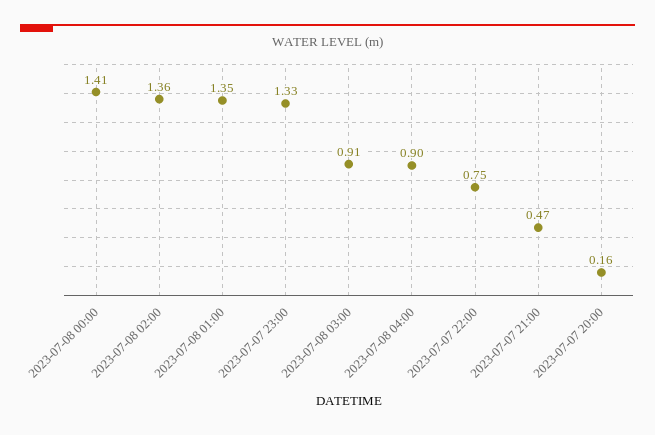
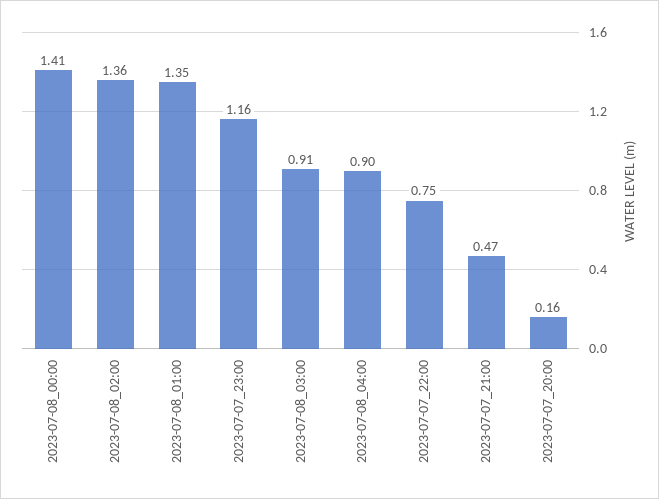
  {
    "2023-07-08 00:00": 1.41,
    "2023-07-08 02:00": 1.36,
    "2023-07-08 01:00": 1.35,
-   "2023-07-07 23:00": 1.33,
+   "2023-07-07 23:00": 1.16,
    "2023-07-08 03:00": 0.91,
    "2023-07-08 04:00": 0.9,
    "2023-07-07 22:00": 0.75,
    "2023-07-07 21:00": 0.47,
    "2023-07-07 20:00": 0.16
  }

